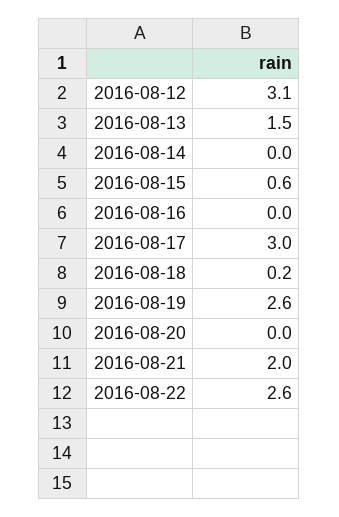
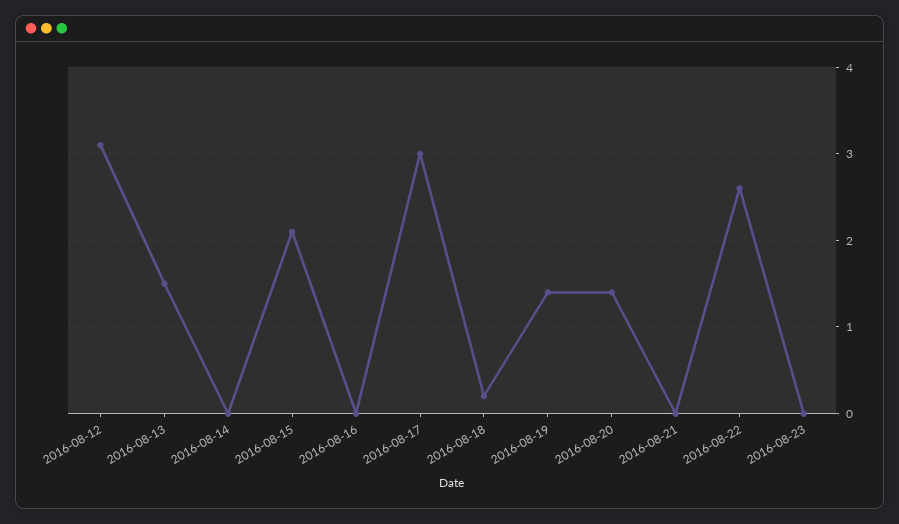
  {
    "2016-08-12": 3.1,
    "2016-08-13": 1.5,
    "2016-08-14": 0,
-   "2016-08-15": 0.6,
+   "2016-08-15": 2.1,
    "2016-08-16": 0,
    "2016-08-17": 3,
    "2016-08-18": 0.2,
-   "2016-08-19": 2.6,
+   "2016-08-19": 1.4,
-   "2016-08-20": 0,
+   "2016-08-20": 1.4,
-   "2016-08-21": 2,
+   "2016-08-21": 0,
-   "2016-08-22": 2.6
+   "2016-08-22": 2.6,
+   "2016-08-23": 0
  }

